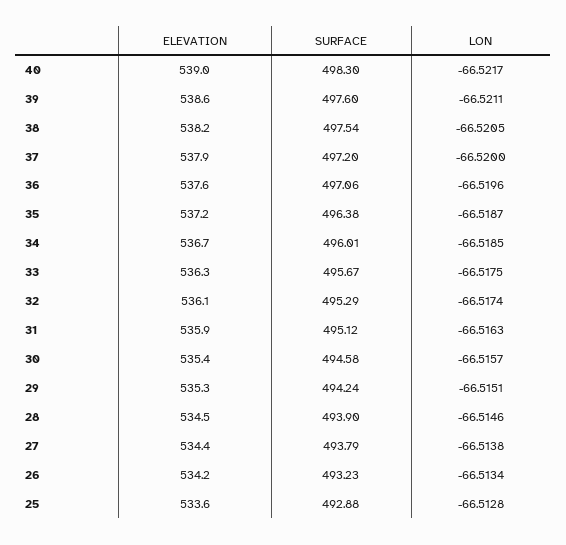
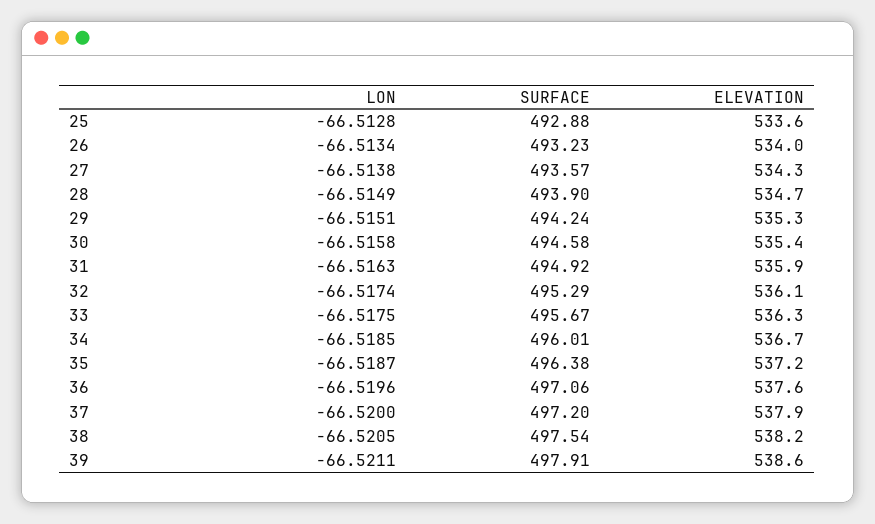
  {
    "ELEVATION": {
-     "40": 539,
      "39": 538.6,
      "38": 538.2,
      "37": 537.9,
      "36": 537.6,
      "35": 537.2,
      "34": 536.7,
      "33": 536.3,
      "32": 536.1,
      "31": 535.9,
      "30": 535.4,
      "29": 535.3,
-     "28": 534.5,
+     "28": 534.7,
-     "27": 534.4,
+     "27": 534.3,
-     "26": 534.2,
+     "26": 534,
      "25": 533.6
    },
    "SURFACE": {
-     "40": 498.3,
-     "39": 497.6,
+     "39": 497.91,
      "38": 497.54,
      "37": 497.2,
      "36": 497.06,
      "35": 496.38,
      "34": 496.01,
      "33": 495.67,
      "32": 495.29,
-     "31": 495.12,
+     "31": 494.92,
      "30": 494.58,
      "29": 494.24,
      "28": 493.9,
-     "27": 493.79,
+     "27": 493.57,
      "26": 493.23,
      "25": 492.88
    },
    "LON": {
-     "40": -66.5217,
      "39": -66.5211,
      "38": -66.5205,
      "37": -66.52,
      "36": -66.5196,
      "35": -66.5187,
      "34": -66.5185,
      "33": -66.5175,
      "32": -66.5174,
      "31": -66.5163,
-     "30": -66.5157,
+     "30": -66.5158,
      "29": -66.5151,
-     "28": -66.5146,
+     "28": -66.5149,
      "27": -66.5138,
      "26": -66.5134,
      "25": -66.5128
    }
  }

